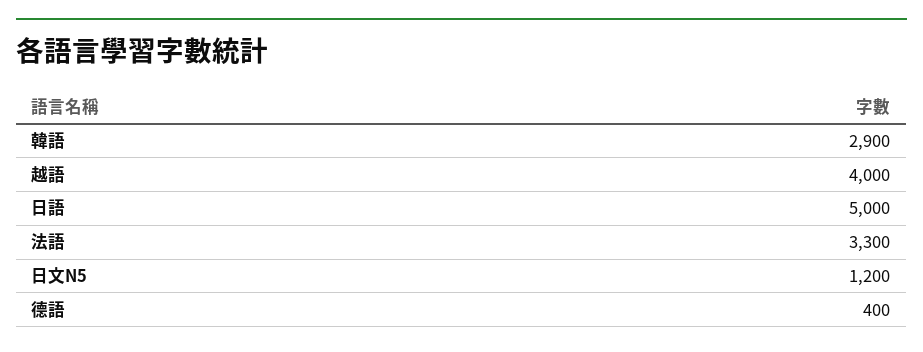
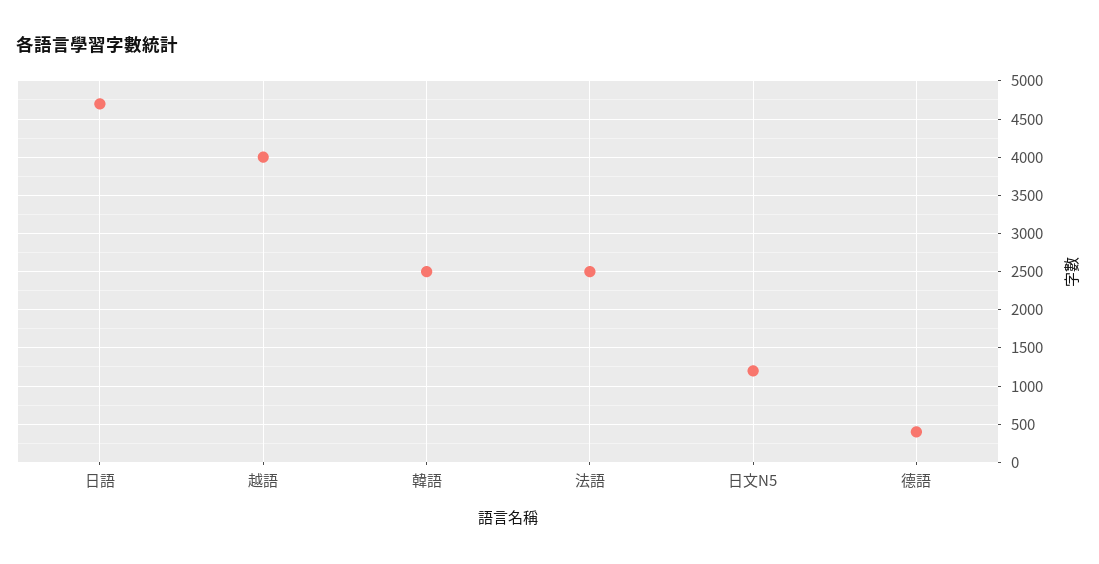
  {
-   "韓語": 2900,
+   "韓語": 2500,
    "越語": 4000,
-   "日語": 5000,
+   "日語": 4700,
-   "法語": 3300,
+   "法語": 2500,
    "日文N5": 1200,
    "德語": 400
  }

